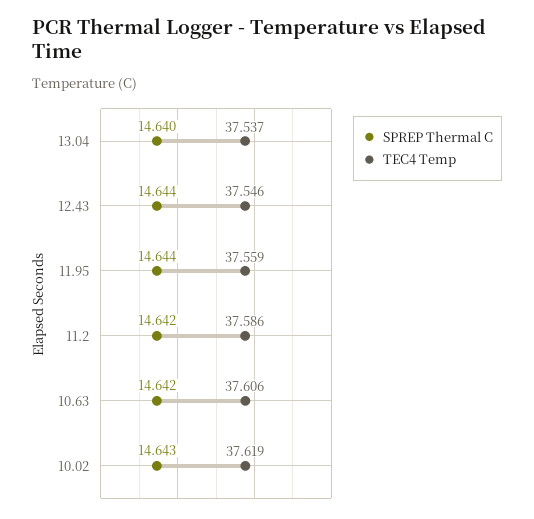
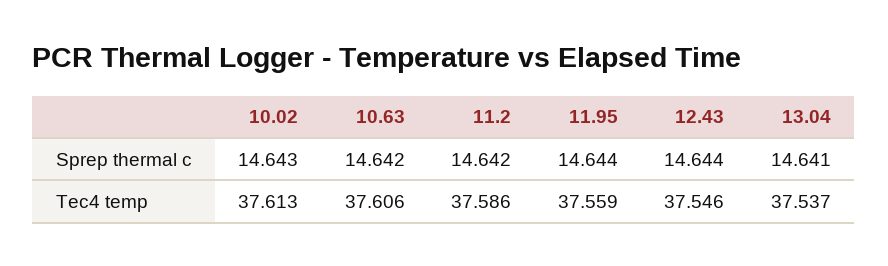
  {
    "SPREP Thermal C": {
-     "13.04": 14.64,
+     "13.04": 14.641,
      "12.43": 14.644,
      "11.95": 14.644,
      "11.2": 14.642,
      "10.63": 14.642,
      "10.02": 14.643
    },
    "TEC4 Temp": {
      "13.04": 37.537,
      "12.43": 37.546,
      "11.95": 37.559,
      "11.2": 37.586,
      "10.63": 37.606,
-     "10.02": 37.619
+     "10.02": 37.613
    }
  }

